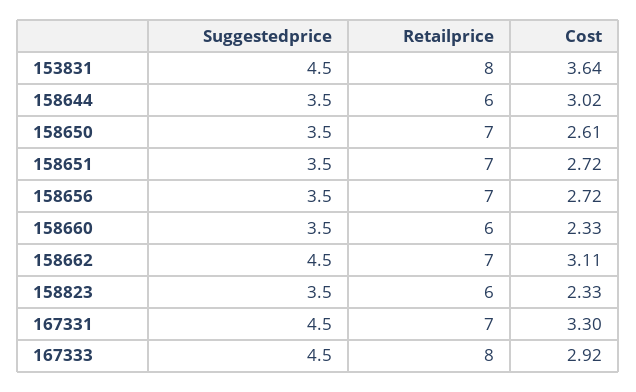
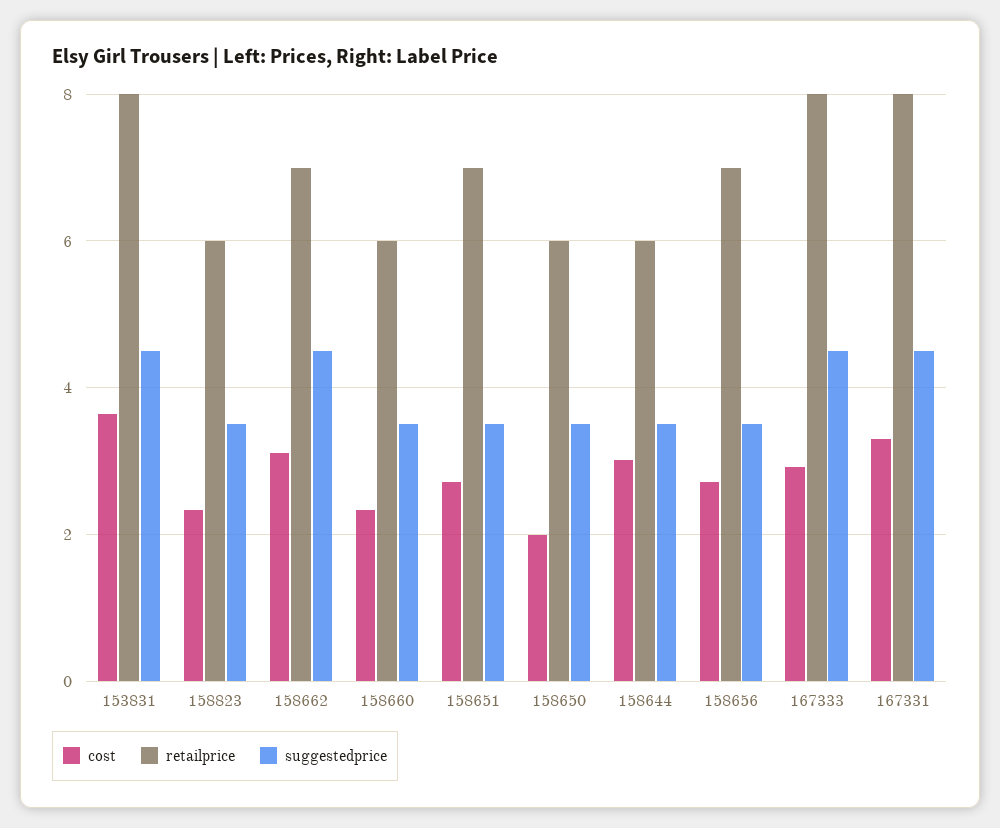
  {
    "Suggestedprice": {
      "153831": 4.5,
      "158644": 3.5,
      "158650": 3.5,
      "158651": 3.5,
      "158656": 3.5,
      "158660": 3.5,
      "158662": 4.5,
      "158823": 3.5,
      "167331": 4.5,
      "167333": 4.5
    },
    "Retailprice": {
      "153831": 8,
      "158644": 6,
-     "158650": 7,
+     "158650": 6,
      "158651": 7,
      "158656": 7,
      "158660": 6,
      "158662": 7,
      "158823": 6,
-     "167331": 7,
+     "167331": 8,
      "167333": 8
    },
    "Cost": {
      "153831": 3.64,
      "158644": 3.02,
-     "158650": 2.61,
+     "158650": 2,
      "158651": 2.72,
      "158656": 2.72,
      "158660": 2.33,
      "158662": 3.11,
      "158823": 2.33,
      "167331": 3.3,
      "167333": 2.92
    }
  }

